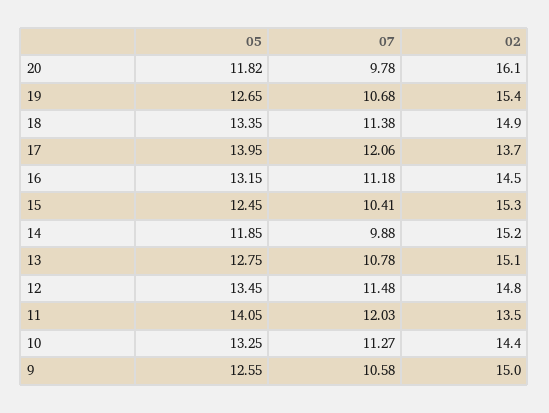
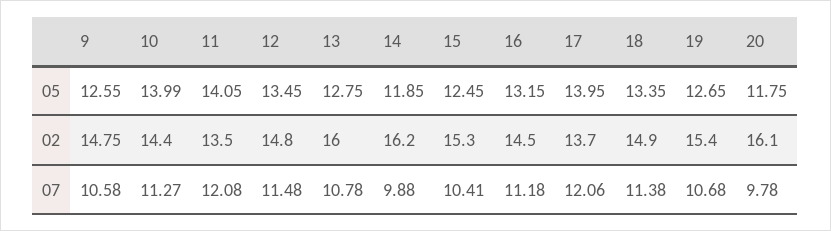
  {
    "05": {
-     "20": 11.82,
+     "20": 11.75,
      "19": 12.65,
      "18": 13.35,
      "17": 13.95,
      "16": 13.15,
      "15": 12.45,
      "14": 11.85,
      "13": 12.75,
      "12": 13.45,
      "11": 14.05,
-     "10": 13.25,
+     "10": 13.99,
      "9": 12.55
    },
    "07": {
      "20": 9.78,
      "19": 10.68,
      "18": 11.38,
      "17": 12.06,
      "16": 11.18,
      "15": 10.41,
      "14": 9.88,
      "13": 10.78,
      "12": 11.48,
-     "11": 12.03,
+     "11": 12.08,
      "10": 11.27,
      "9": 10.58
    },
    "02": {
      "20": 16.1,
      "19": 15.4,
      "18": 14.9,
      "17": 13.7,
      "16": 14.5,
      "15": 15.3,
-     "14": 15.2,
+     "14": 16.2,
-     "13": 15.1,
+     "13": 16,
      "12": 14.8,
      "11": 13.5,
      "10": 14.4,
-     "9": 15
+     "9": 14.75
    }
  }

